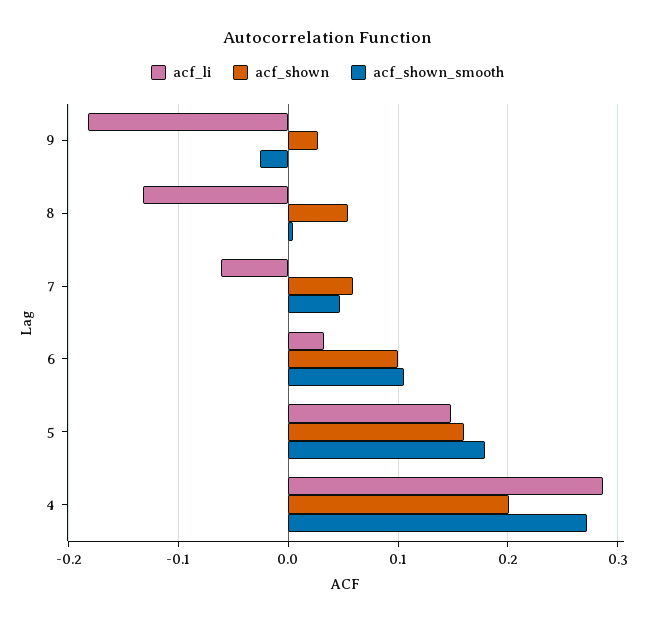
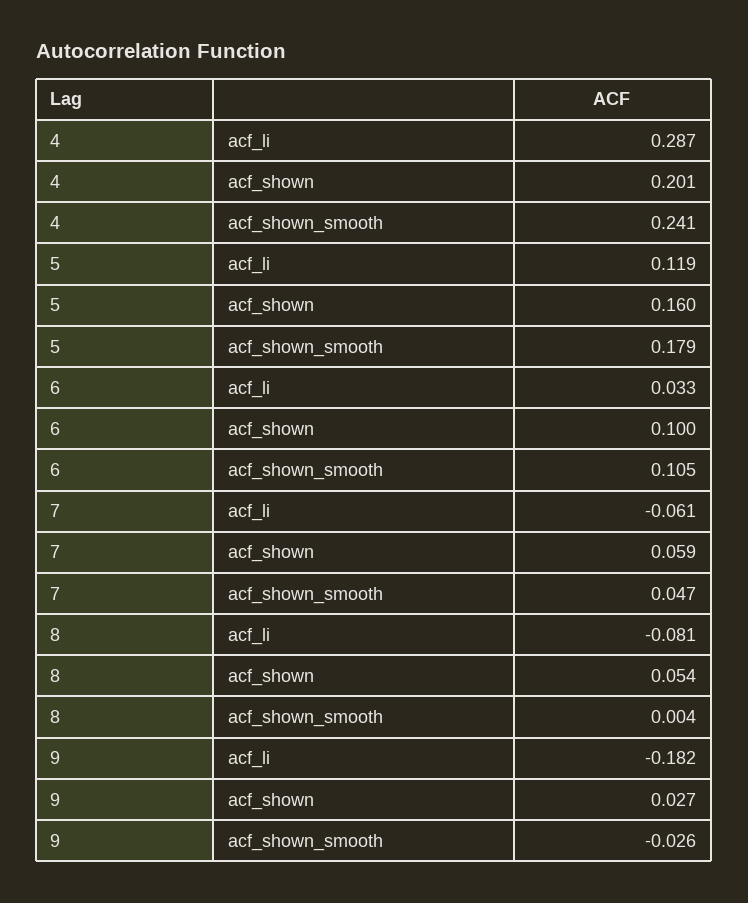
  {
    "acf_li": {
      "9": -0.182,
-     "8": -0.13,
+     "8": -0.081,
      "7": -0.061,
      "6": 0.033,
-     "5": 0.15,
+     "5": 0.119,
      "4": 0.287
    },
    "acf_shown": {
      "9": 0.027,
      "8": 0.054,
      "7": 0.059,
      "6": 0.1,
      "5": 0.16,
      "4": 0.201
    },
    "acf_shown_smooth": {
      "9": -0.026,
      "8": 0.004,
      "7": 0.047,
      "6": 0.105,
      "5": 0.179,
-     "4": 0.27
+     "4": 0.241
    }
  }

